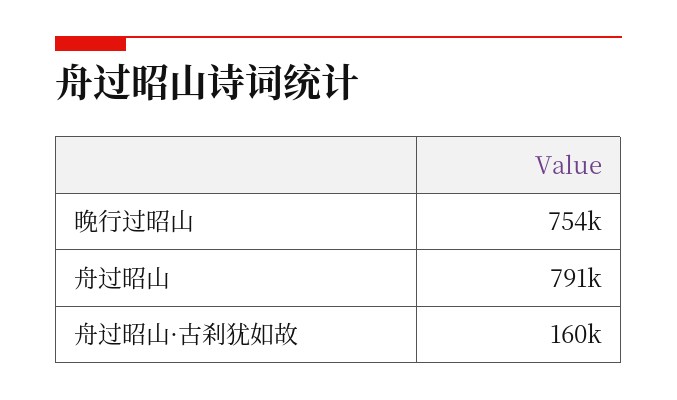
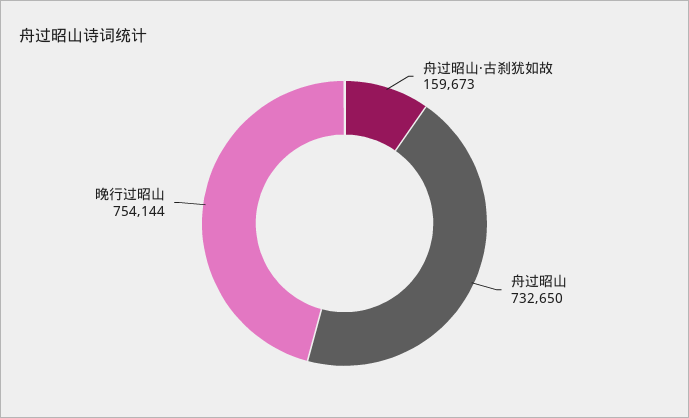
  {
    "晚行过昭山": 754144,
-   "舟过昭山": 791000,
+   "舟过昭山": 732650,
    "舟过昭山·古刹犹如故": 159673
  }

